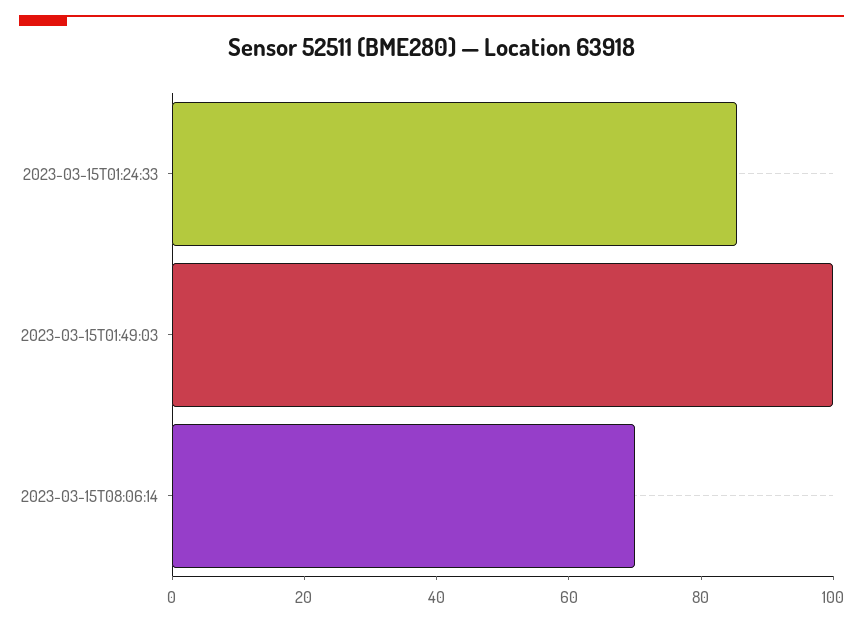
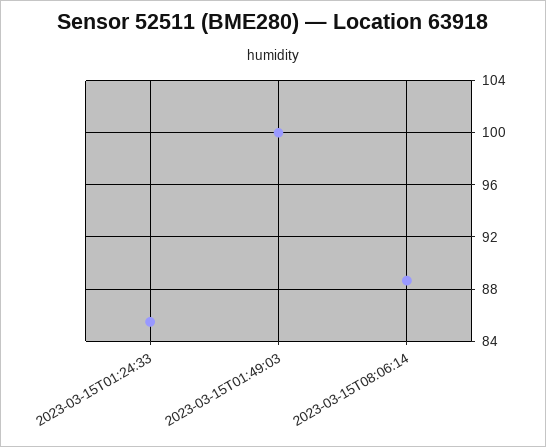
  {
    "2023-03-15T01:24:33": 85.5,
    "2023-03-15T01:49:03": 100,
-   "2023-03-15T08:06:14": 70
+   "2023-03-15T08:06:14": 88.5
  }

